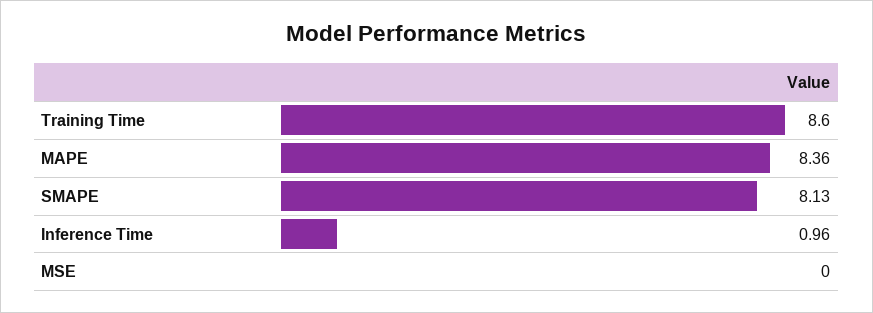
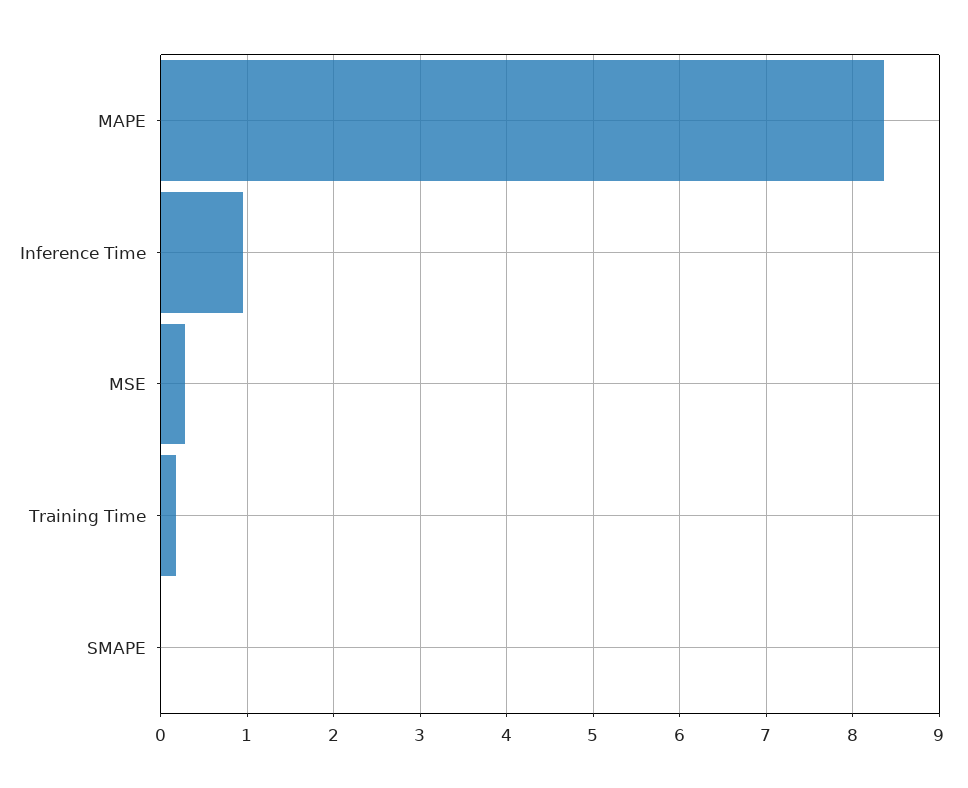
  {
-   "Training Time": 8.6,
+   "Training Time": 0.2,
    "MAPE": 8.36,
-   "SMAPE": 8.13,
+   "SMAPE": 0,
    "Inference Time": 0.96,
-   "MSE": 0
+   "MSE": 0.3
  }

